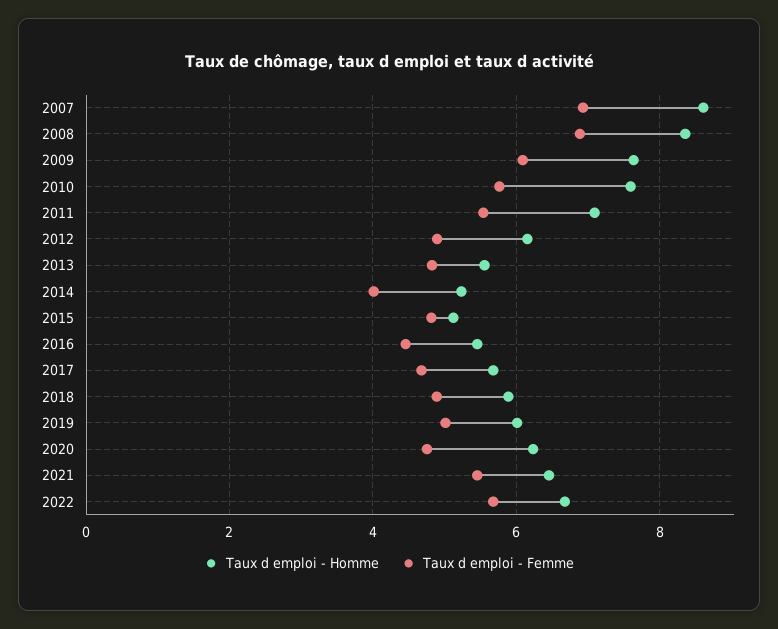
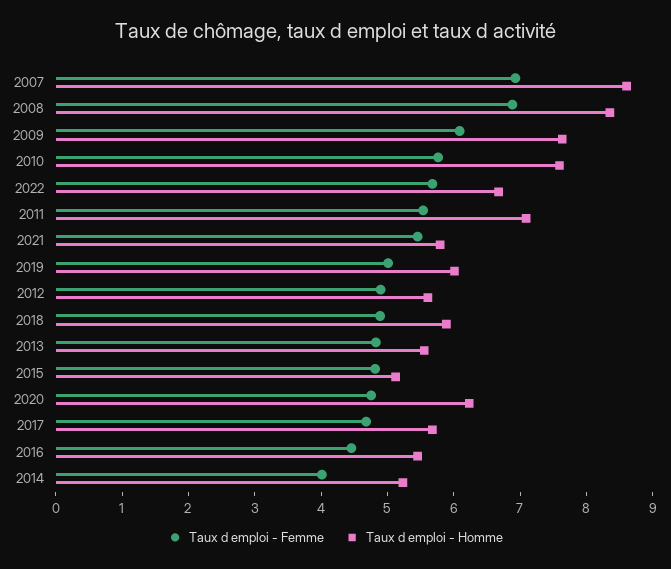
  {
    "Taux d emploi - Homme": {
      "2007": 8.6,
      "2008": 8.4,
      "2009": 7.6,
      "2010": 7.6,
      "2011": 7,
-     "2012": 6.2,
+     "2012": 5.6,
      "2013": 5.6,
      "2014": 5.2,
      "2015": 5.2,
      "2016": 5.4,
      "2017": 5.6,
      "2018": 5.8,
      "2019": 6,
      "2020": 6.2,
-     "2021": 6.4,
+     "2021": 5.8,
      "2022": 6.6
    },
    "Taux d emploi - Femme": {
      "2007": 7,
      "2008": 6.8,
      "2009": 6,
      "2010": 5.8,
      "2011": 5.6,
      "2012": 4.8,
      "2013": 4.8,
      "2014": 4,
      "2015": 4.8,
      "2016": 4.4,
      "2017": 4.6,
      "2018": 4.8,
      "2019": 5,
      "2020": 4.8,
      "2021": 5.4,
      "2022": 5.6
    }
  }

